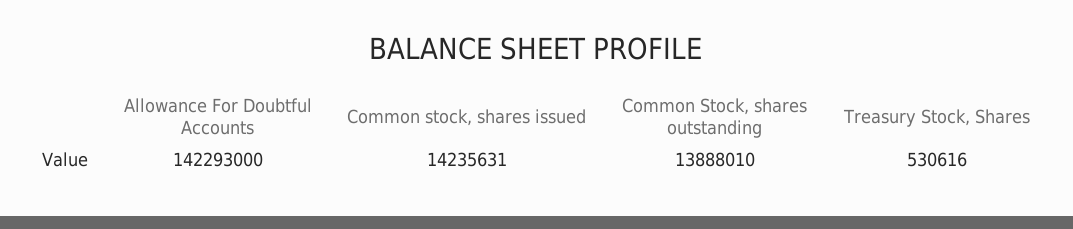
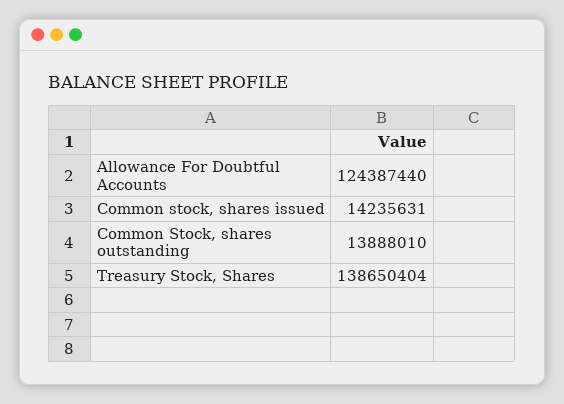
  {
-   "Allowance For Doubtful Accounts": 142293000,
+   "Allowance For Doubtful Accounts": 124387440,
    "Common stock, shares issued": 14235631,
    "Common Stock, shares outstanding": 13888010,
-   "Treasury Stock, Shares": 530616
+   "Treasury Stock, Shares": 138650404
  }

